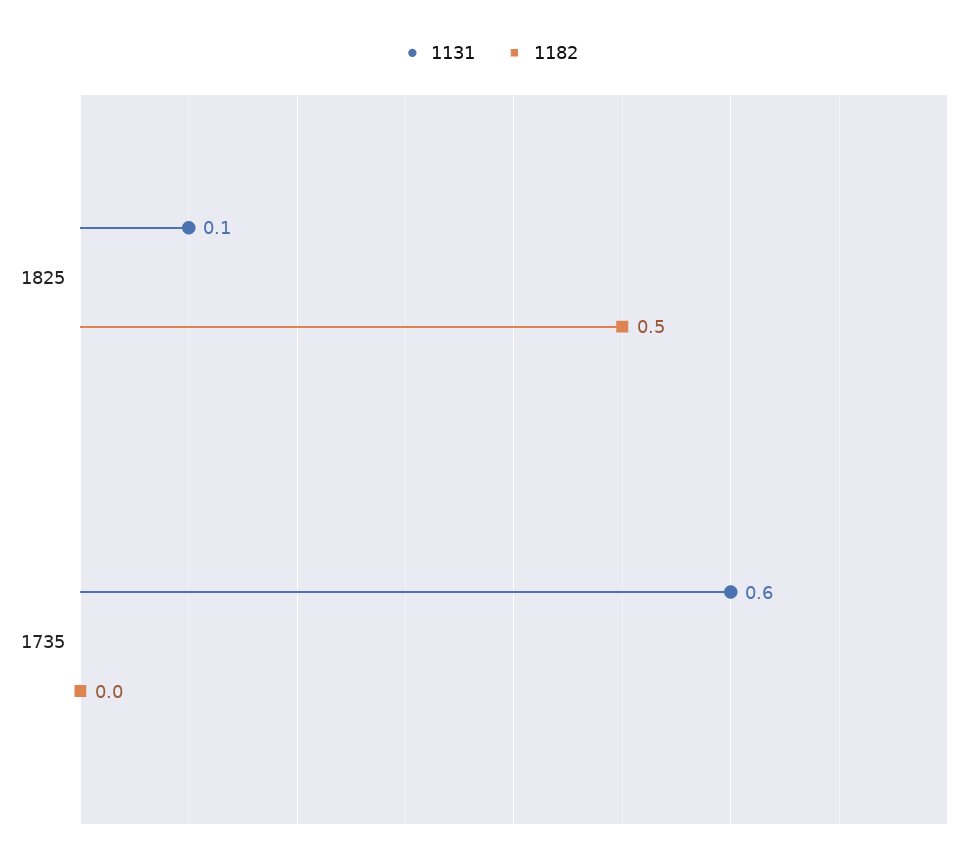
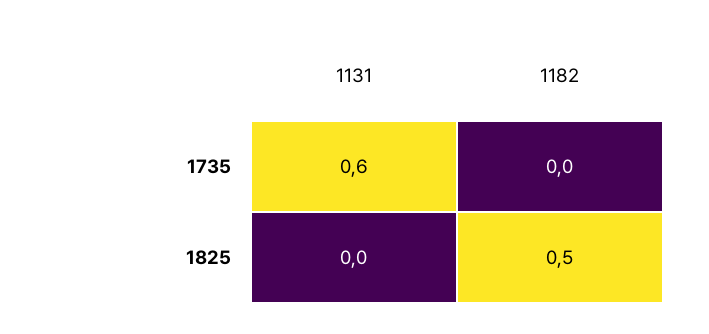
  {
    "1131": {
-     "1825": 0.1,
+     "1825": 0,
      "1735": 0.6
    },
    "1182": {
      "1825": 0.5,
      "1735": 0
    }
  }

